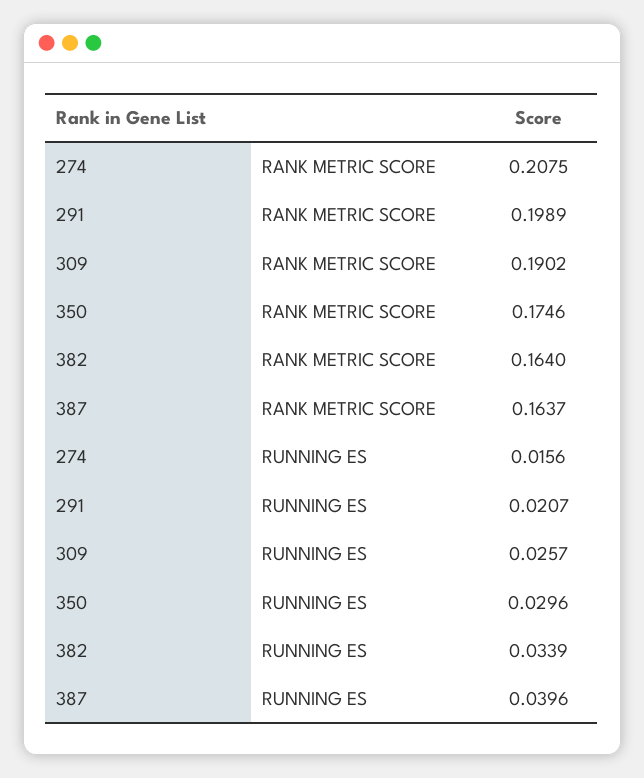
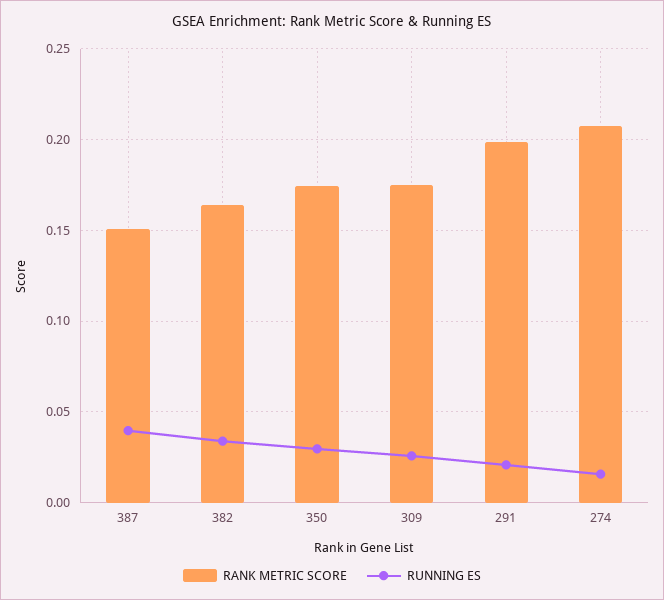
  {
    "RANK METRIC SCORE": {
      "274": 0.2075,
      "291": 0.1989,
-     "309": 0.1902,
+     "309": 0.175,
      "350": 0.1746,
      "382": 0.164,
-     "387": 0.1637
+     "387": 0.15
    },
    "RUNNING ES": {
      "274": 0.0156,
      "291": 0.0207,
      "309": 0.0257,
      "350": 0.0296,
      "382": 0.0339,
      "387": 0.0396
    }
  }

